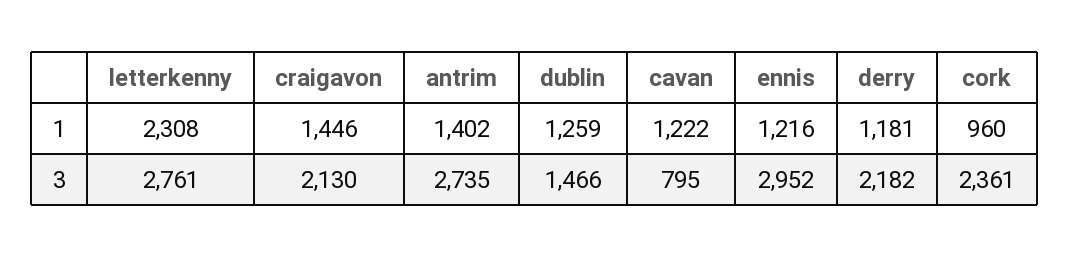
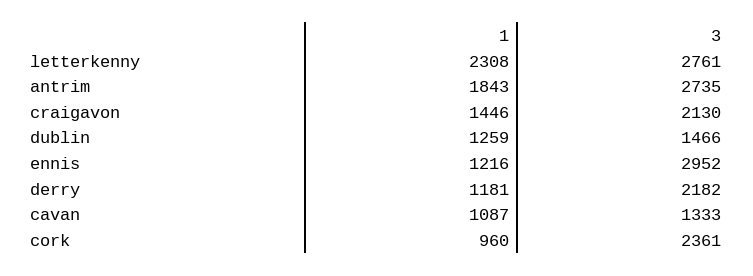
  {
    "letterkenny": {
      "1": 2308,
      "3": 2761
    },
    "craigavon": {
      "1": 1446,
      "3": 2130
    },
    "antrim": {
-     "1": 1402,
+     "1": 1843,
      "3": 2735
    },
    "dublin": {
      "1": 1259,
      "3": 1466
    },
    "cavan": {
-     "1": 1222,
+     "1": 1087,
-     "3": 795
+     "3": 1333
    },
    "ennis": {
      "1": 1216,
      "3": 2952
    },
    "derry": {
      "1": 1181,
      "3": 2182
    },
    "cork": {
      "1": 960,
      "3": 2361
    }
  }

